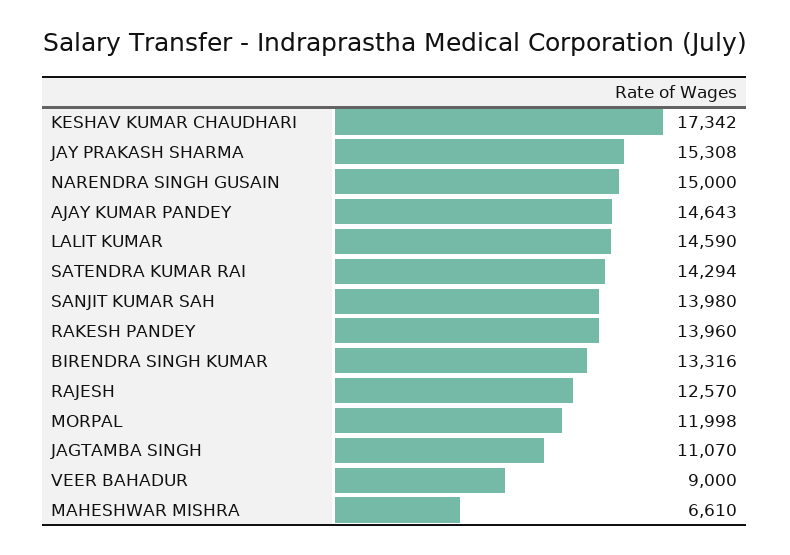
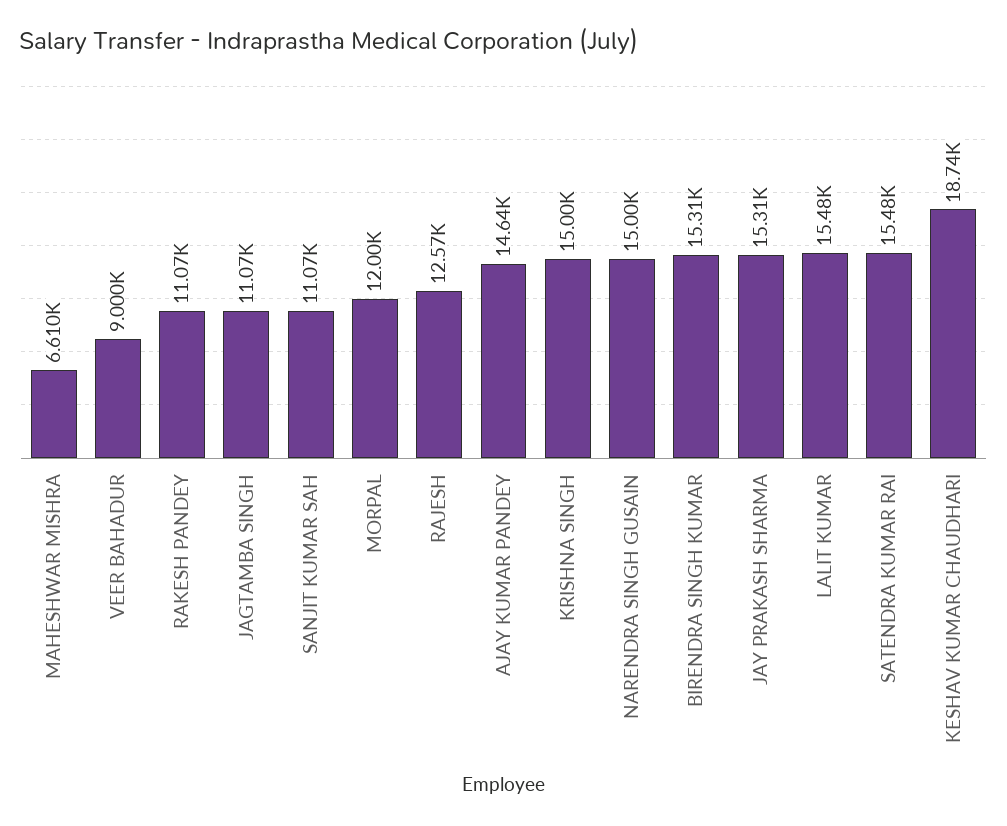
  {
-   "KESHAV KUMAR CHAUDHARI": 17342,
+   "KESHAV KUMAR CHAUDHARI": 18740,
    "JAY PRAKASH SHARMA": 15308,
    "NARENDRA SINGH GUSAIN": 15000,
    "AJAY KUMAR PANDEY": 14643,
-   "LALIT KUMAR": 14590,
+   "LALIT KUMAR": 15480,
-   "SATENDRA KUMAR RAI": 14294,
+   "SATENDRA KUMAR RAI": 15480,
-   "SANJIT KUMAR SAH": 13980,
+   "SANJIT KUMAR SAH": 11070,
-   "RAKESH PANDEY": 13960,
+   "RAKESH PANDEY": 11070,
-   "BIRENDRA SINGH KUMAR": 13316,
+   "BIRENDRA SINGH KUMAR": 15310,
    "RAJESH": 12570,
    "MORPAL": 11998,
    "JAGTAMBA SINGH": 11070,
    "VEER BAHADUR": 9000,
-   "MAHESHWAR MISHRA": 6610
+   "MAHESHWAR MISHRA": 6610,
+   "KRISHNA SINGH": 15000
  }

